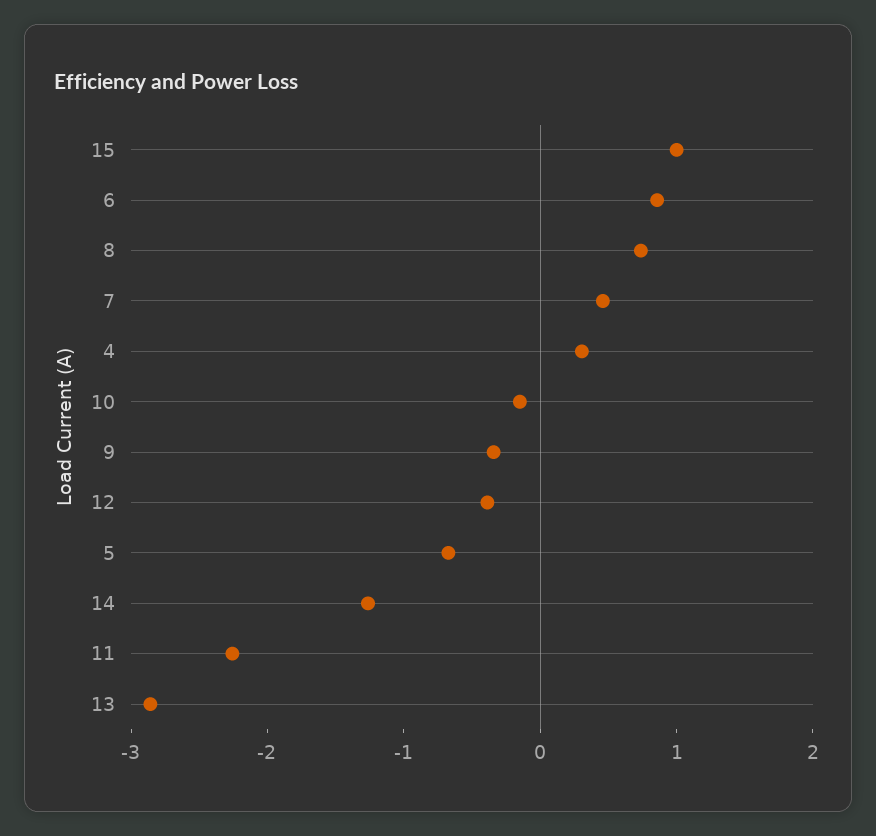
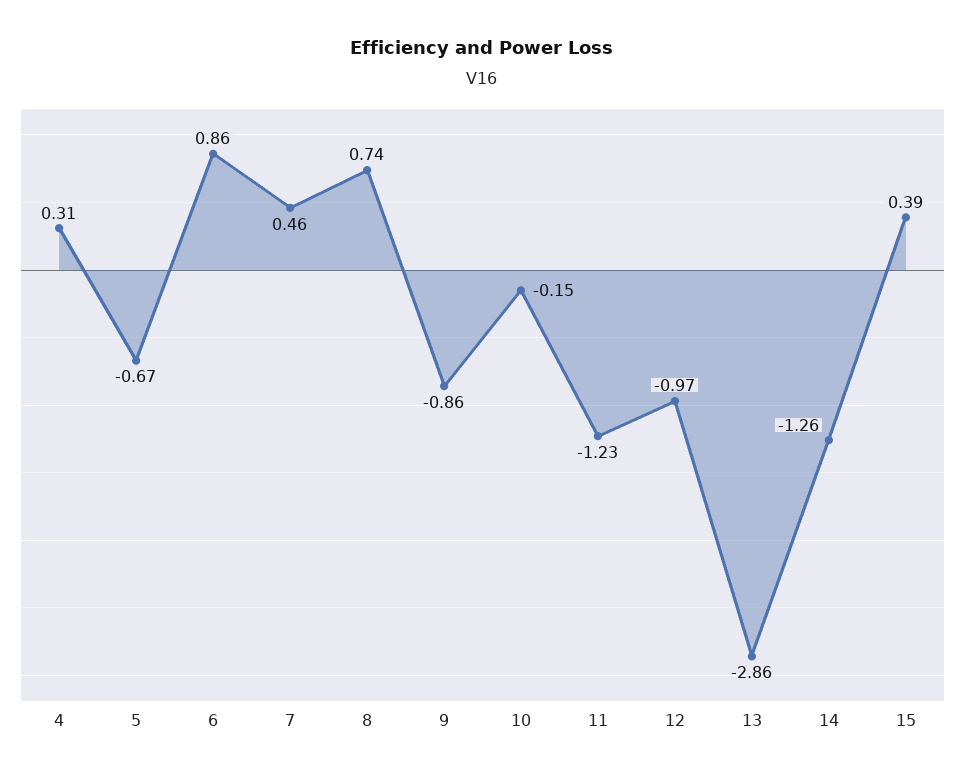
  {
-   "15": 1,
+   "15": 0.39,
    "6": 0.86,
    "8": 0.74,
    "7": 0.46,
    "4": 0.31,
    "10": -0.15,
-   "9": -0.4,
+   "9": -0.86,
-   "12": -0.4,
+   "12": -0.97,
    "5": -0.67,
    "14": -1.26,
-   "11": -2.2,
+   "11": -1.23,
    "13": -2.86
  }

